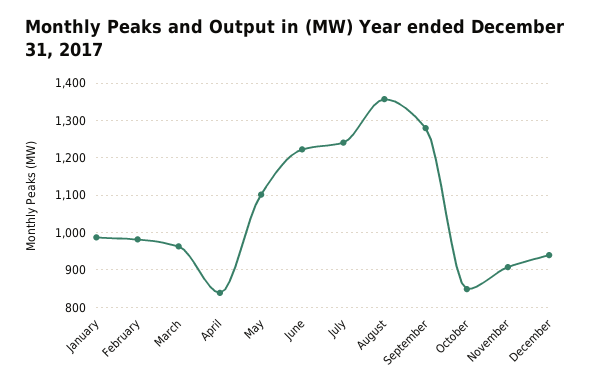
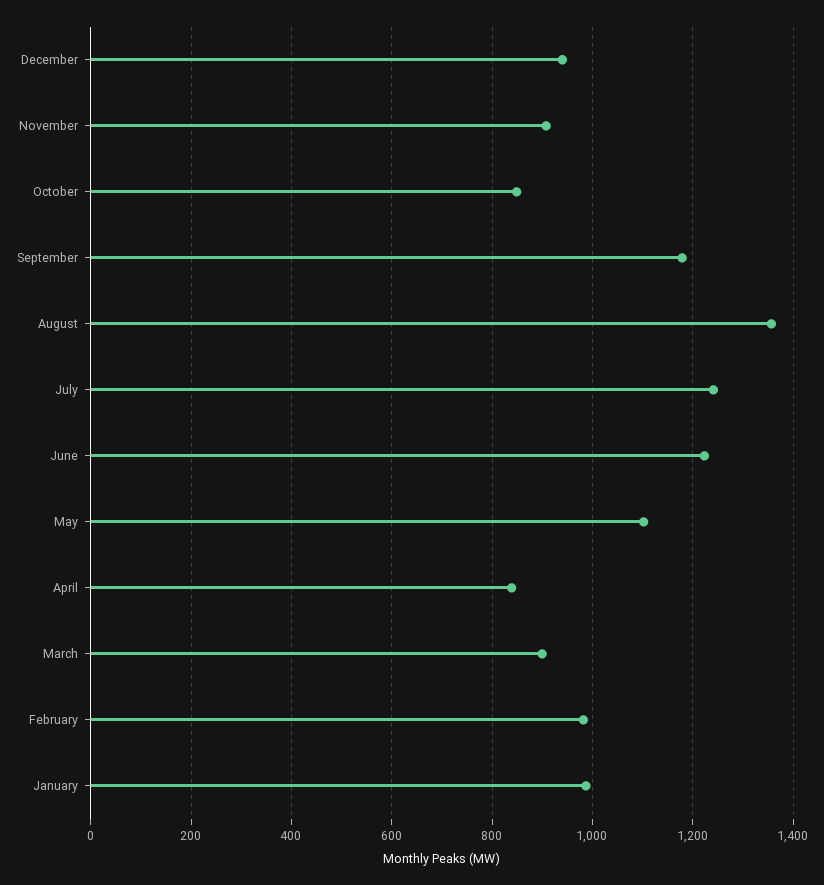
  {
    "January": 980,
    "February": 980,
-   "March": 960,
+   "March": 900,
    "April": 840,
    "May": 1100,
    "June": 1220,
    "July": 1240,
    "August": 1360,
-   "September": 1280,
+   "September": 1180,
    "October": 840,
    "November": 900,
    "December": 940
  }

